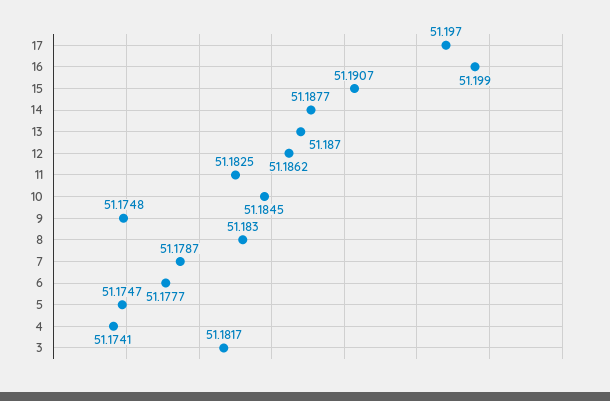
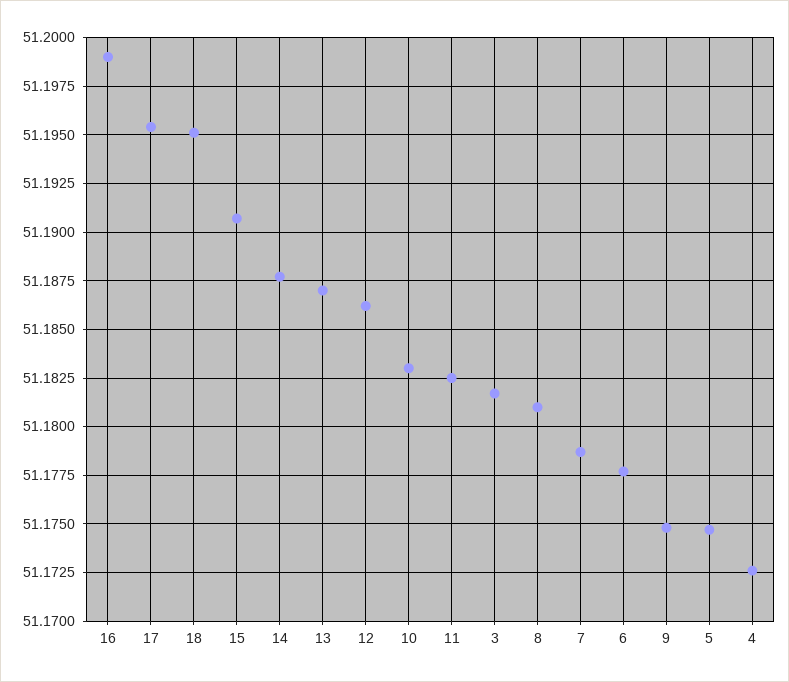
  {
-   "17": 51.197,
+   "17": 51.1955,
    "16": 51.199,
    "15": 51.1907,
    "14": 51.1877,
    "13": 51.187,
    "12": 51.1862,
    "11": 51.1825,
-   "10": 51.1845,
+   "10": 51.183,
    "9": 51.1748,
-   "8": 51.183,
+   "8": 51.181,
    "7": 51.1787,
    "6": 51.1777,
    "5": 51.1747,
-   "4": 51.1741,
+   "4": 51.1725,
-   "3": 51.1817
+   "3": 51.1817,
+   "18": 51.195
  }

